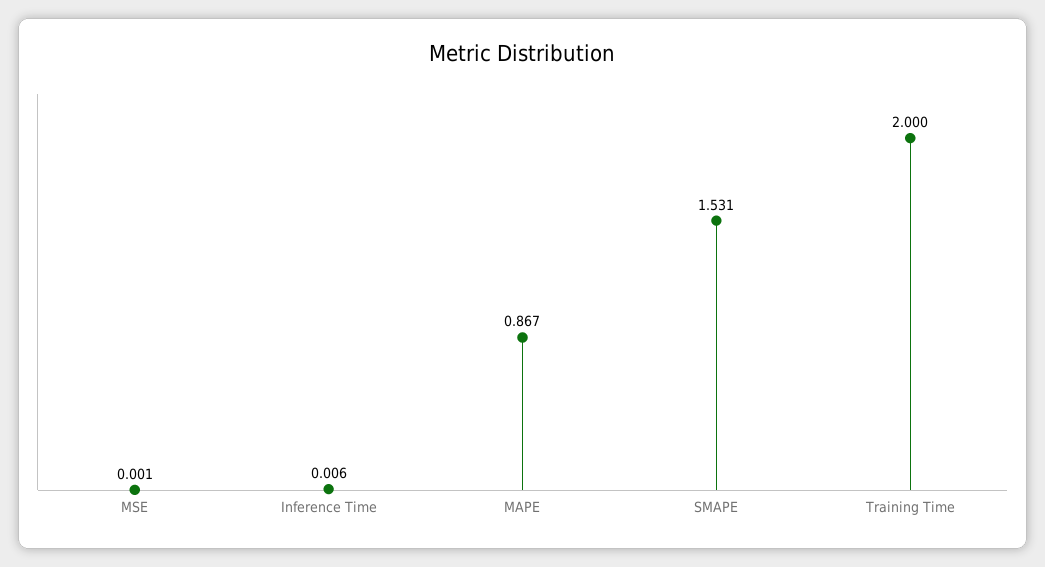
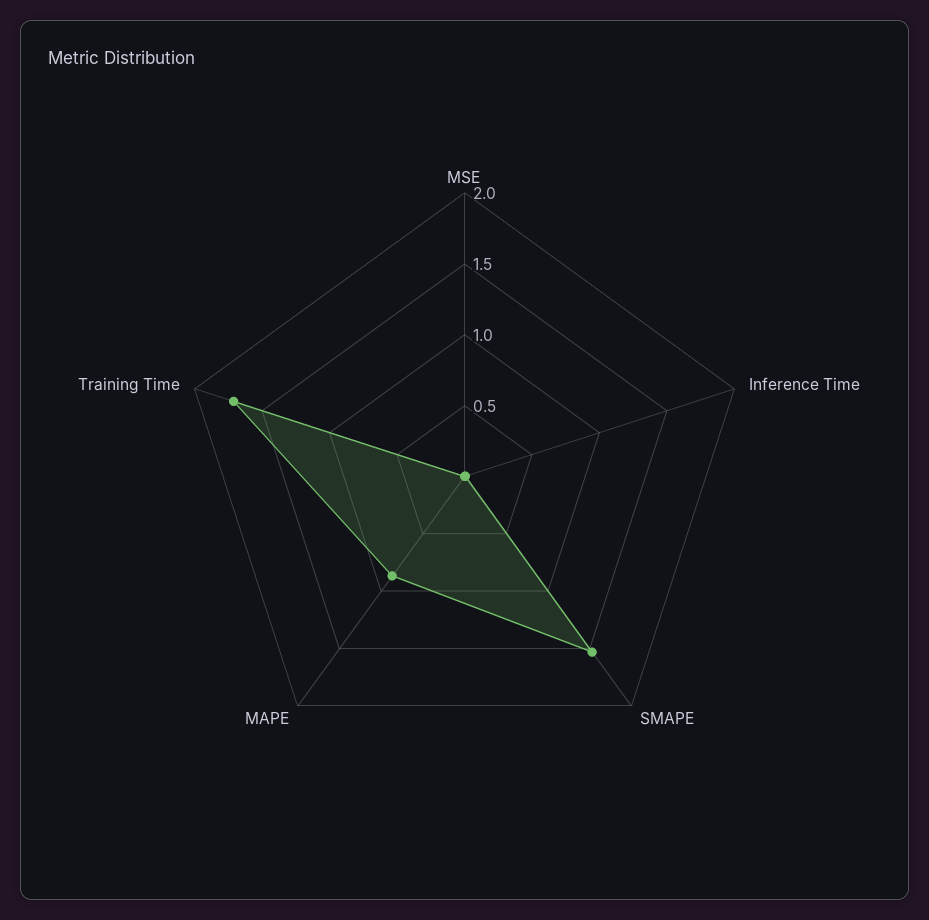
  {
    "MSE": 0.001,
    "Inference Time": 0.006,
    "MAPE": 0.867,
    "SMAPE": 1.531,
-   "Training Time": 2
+   "Training Time": 1.7
  }

